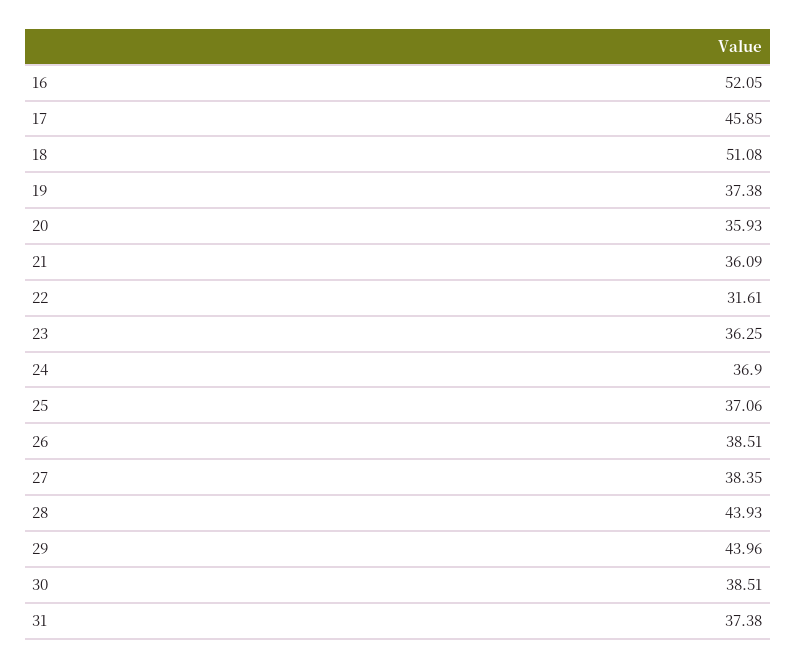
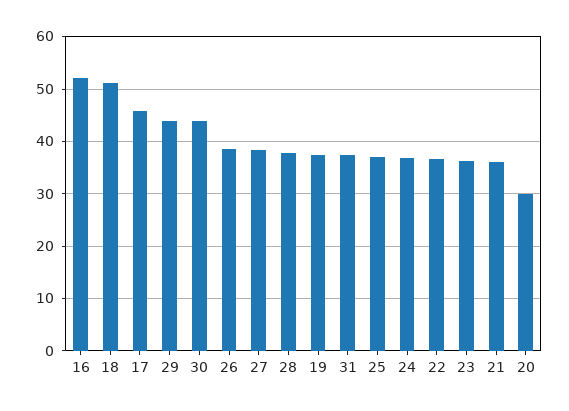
  {
    "16": 52.05,
    "17": 45.85,
    "18": 51.08,
    "19": 37.38,
-   "20": 35.93,
+   "20": 30,
    "21": 36.09,
-   "22": 31.61,
+   "22": 36,
    "23": 36.25,
    "24": 36.9,
    "25": 37.06,
    "26": 38.51,
    "27": 38.35,
-   "28": 43.93,
+   "28": 38,
    "29": 43.96,
-   "30": 38.51,
+   "30": 44,
    "31": 37.38
  }

